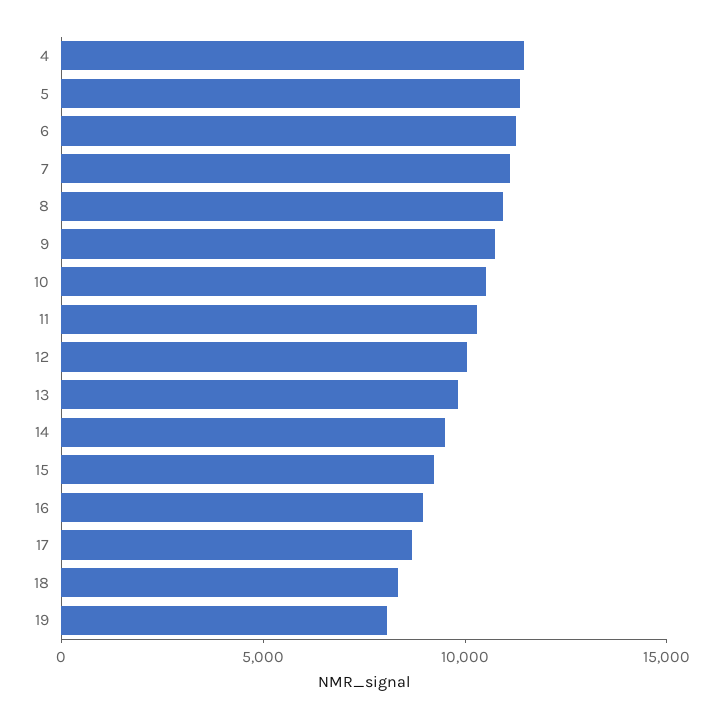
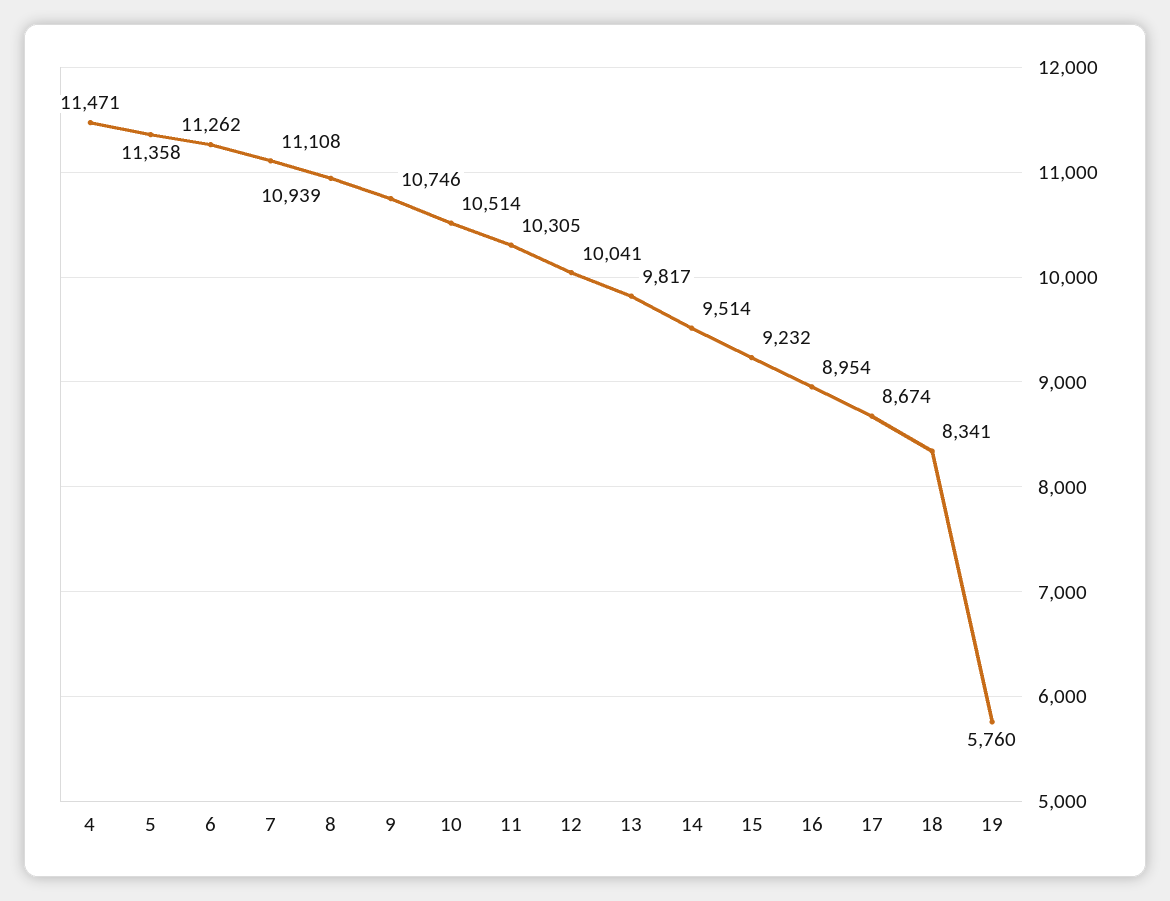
  {
    "4": 11471,
    "5": 11358,
    "6": 11262,
    "7": 11108,
    "8": 10939,
    "9": 10746,
    "10": 10514,
    "11": 10305,
    "12": 10041,
    "13": 9817,
    "14": 9514,
    "15": 9232,
    "16": 8954,
    "17": 8674,
    "18": 8341,
-   "19": 8000
+   "19": 5760
  }

